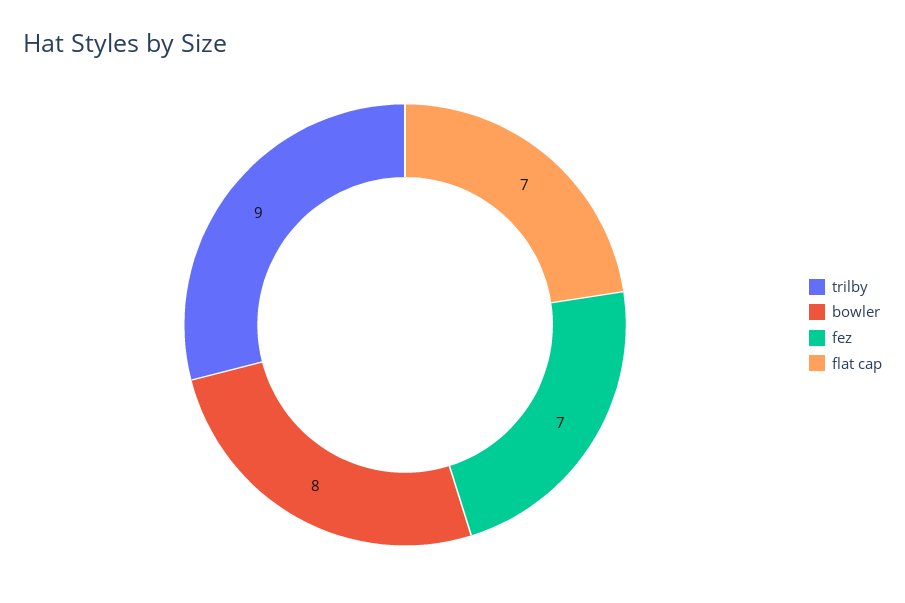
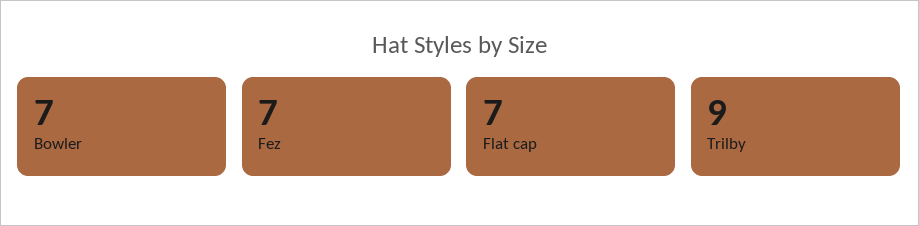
  {
    "trilby": 9,
-   "bowler": 8,
+   "bowler": 7,
    "fez": 7,
    "flat cap": 7
  }

